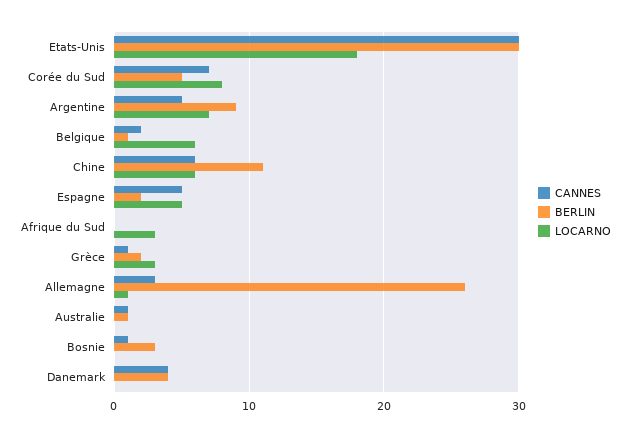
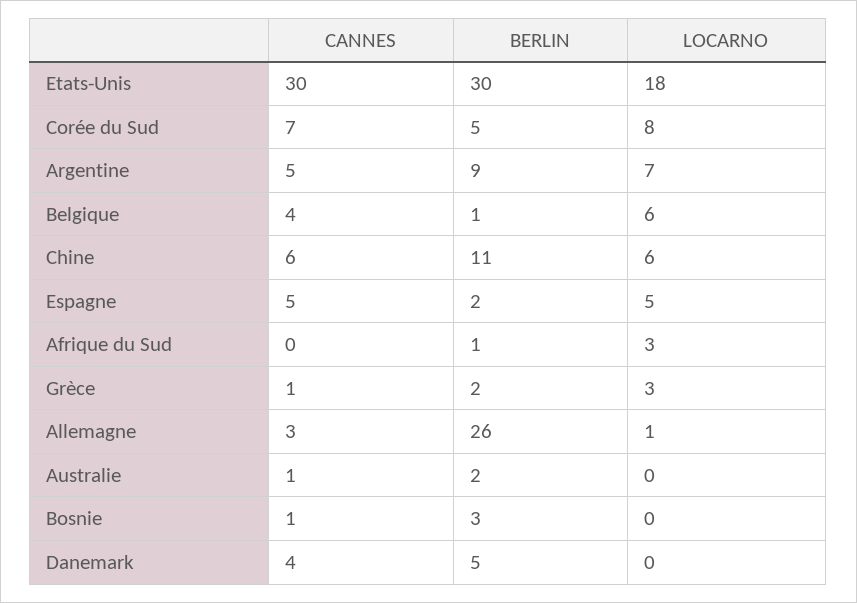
  {
    "CANNES": {
      "Etats-Unis": 30,
      "Corée du Sud": 7,
      "Argentine": 5,
-     "Belgique": 2,
+     "Belgique": 4,
      "Chine": 6,
      "Espagne": 5,
      "Afrique du Sud": 0,
      "Grèce": 1,
      "Allemagne": 3,
      "Australie": 1,
      "Bosnie": 1,
      "Danemark": 4
    },
    "BERLIN": {
      "Etats-Unis": 30,
      "Corée du Sud": 5,
      "Argentine": 9,
      "Belgique": 1,
      "Chine": 11,
      "Espagne": 2,
-     "Afrique du Sud": 0,
+     "Afrique du Sud": 1,
      "Grèce": 2,
      "Allemagne": 26,
-     "Australie": 1,
+     "Australie": 2,
      "Bosnie": 3,
-     "Danemark": 4
+     "Danemark": 5
    },
    "LOCARNO": {
      "Etats-Unis": 18,
      "Corée du Sud": 8,
      "Argentine": 7,
      "Belgique": 6,
      "Chine": 6,
      "Espagne": 5,
      "Afrique du Sud": 3,
      "Grèce": 3,
      "Allemagne": 1,
      "Australie": 0,
      "Bosnie": 0,
      "Danemark": 0
    }
  }

